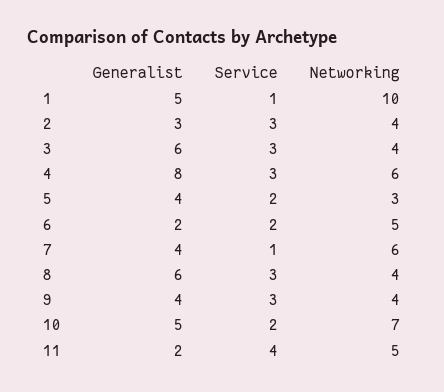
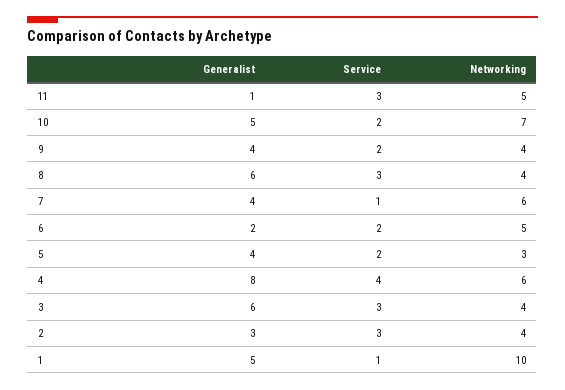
  {
    "Generalist": {
      "1": 5,
      "2": 3,
      "3": 6,
      "4": 8,
      "5": 4,
      "6": 2,
      "7": 4,
      "8": 6,
      "9": 4,
      "10": 5,
-     "11": 2
+     "11": 1
    },
    "Service": {
      "1": 1,
      "2": 3,
      "3": 3,
-     "4": 3,
+     "4": 4,
      "5": 2,
      "6": 2,
      "7": 1,
      "8": 3,
-     "9": 3,
+     "9": 2,
      "10": 2,
-     "11": 4
+     "11": 3
    },
    "Networking": {
      "1": 10,
      "2": 4,
      "3": 4,
      "4": 6,
      "5": 3,
      "6": 5,
      "7": 6,
      "8": 4,
      "9": 4,
      "10": 7,
      "11": 5
    }
  }

